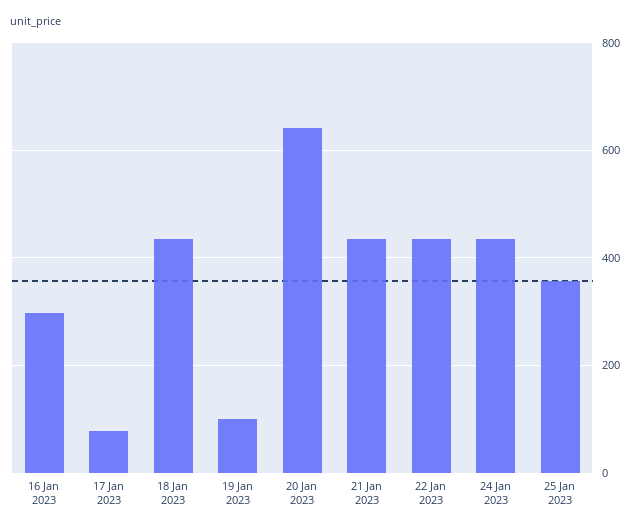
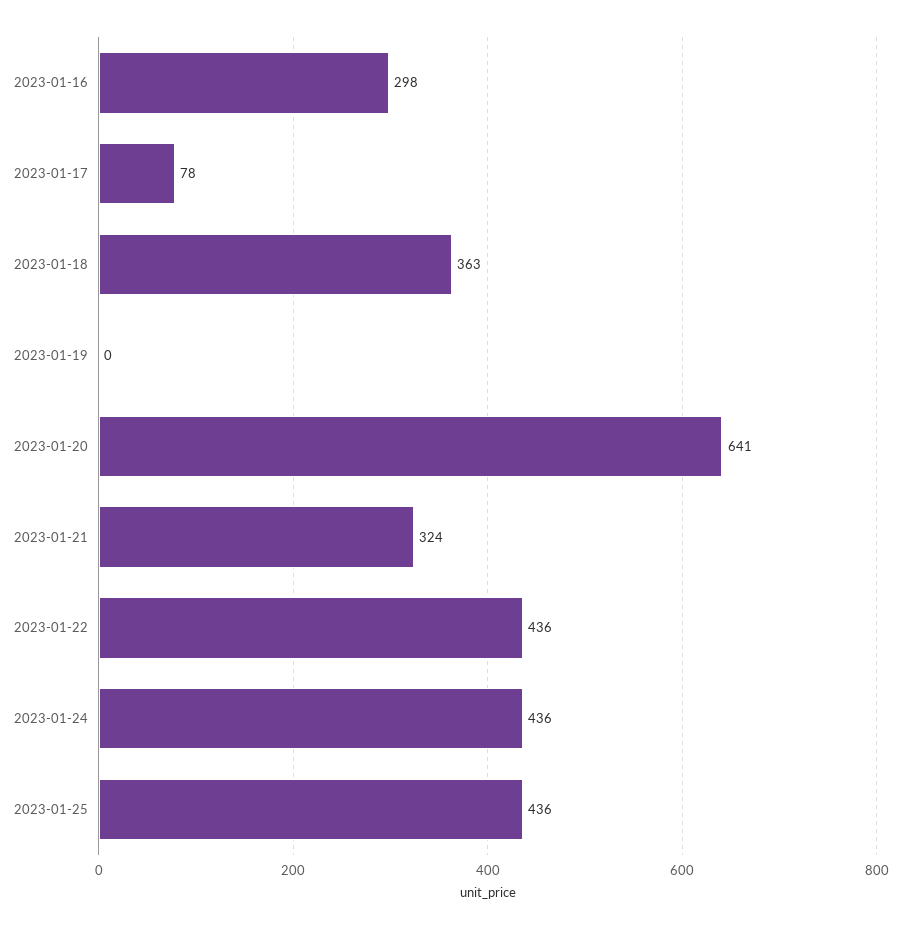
  {
    "16 Jan 2023": 298,
    "17 Jan 2023": 78,
-   "18 Jan 2023": 440,
+   "18 Jan 2023": 363,
-   "19 Jan 2023": 100,
+   "19 Jan 2023": 0,
    "20 Jan 2023": 641,
-   "21 Jan 2023": 440,
+   "21 Jan 2023": 324,
    "22 Jan 2023": 436,
    "24 Jan 2023": 436,
-   "25 Jan 2023": 360
+   "25 Jan 2023": 436
  }

